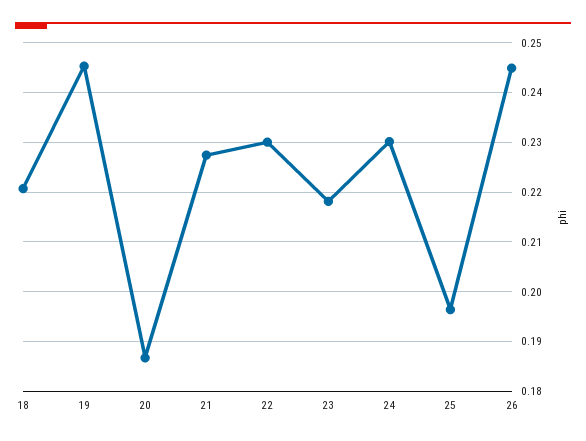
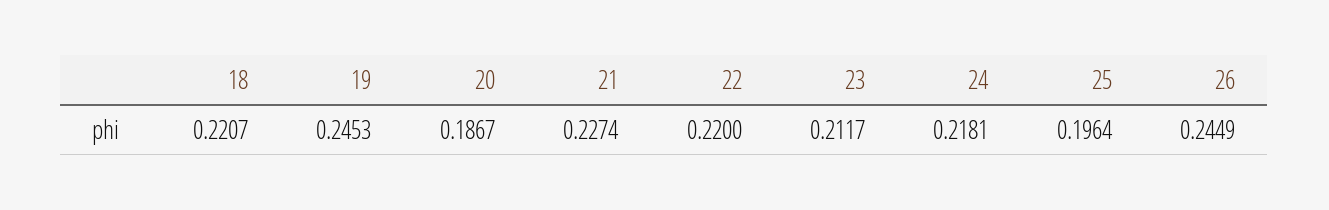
  {
    "18": 0.2207,
    "19": 0.2453,
    "20": 0.1867,
    "21": 0.2274,
-   "22": 0.23,
+   "22": 0.22,
-   "23": 0.218,
+   "23": 0.2117,
-   "24": 0.23,
+   "24": 0.2181,
    "25": 0.1964,
    "26": 0.2449
  }

